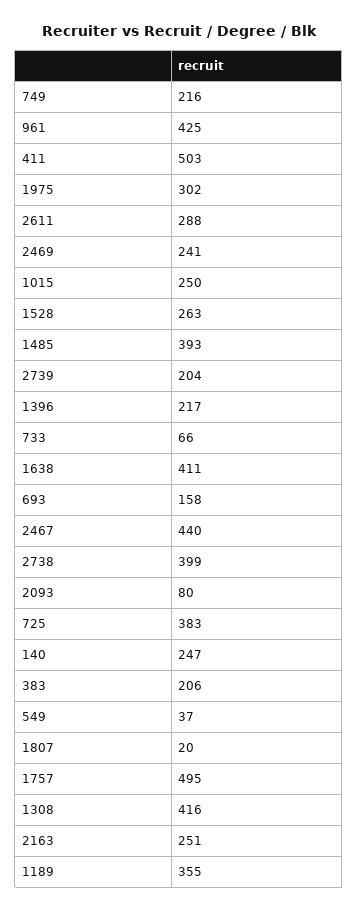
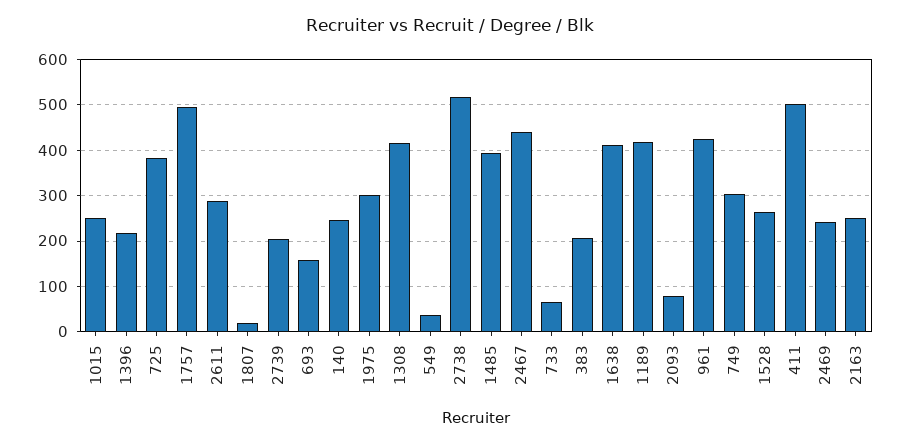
  {
-   "749": 216,
+   "749": 300,
    "961": 425,
    "411": 503,
    "1975": 302,
    "2611": 288,
    "2469": 241,
    "1015": 250,
    "1528": 263,
    "1485": 393,
    "2739": 204,
    "1396": 217,
    "733": 66,
    "1638": 411,
    "693": 158,
    "2467": 440,
-   "2738": 399,
+   "2738": 520,
    "2093": 80,
    "725": 383,
    "140": 247,
    "383": 206,
    "549": 37,
    "1807": 20,
    "1757": 495,
    "1308": 416,
    "2163": 251,
-   "1189": 355
+   "1189": 420
  }

